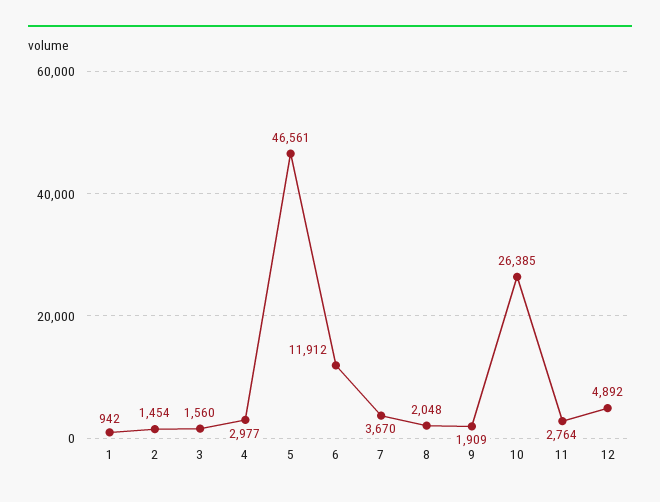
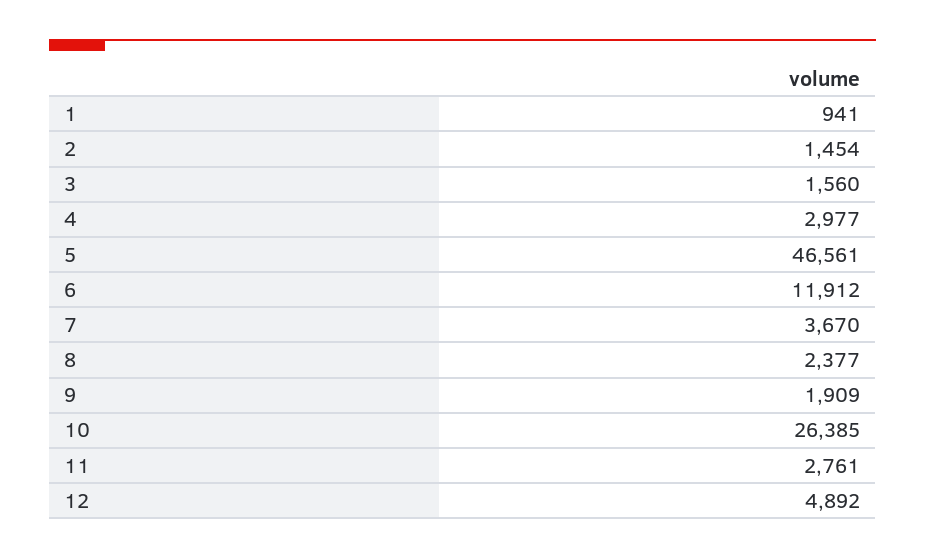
  {
-   "1": 942,
+   "1": 941,
    "2": 1454,
    "3": 1560,
    "4": 2977,
    "5": 46561,
    "6": 11912,
    "7": 3670,
-   "8": 2048,
+   "8": 2377,
    "9": 1909,
    "10": 26385,
-   "11": 2764,
+   "11": 2761,
    "12": 4892
  }

